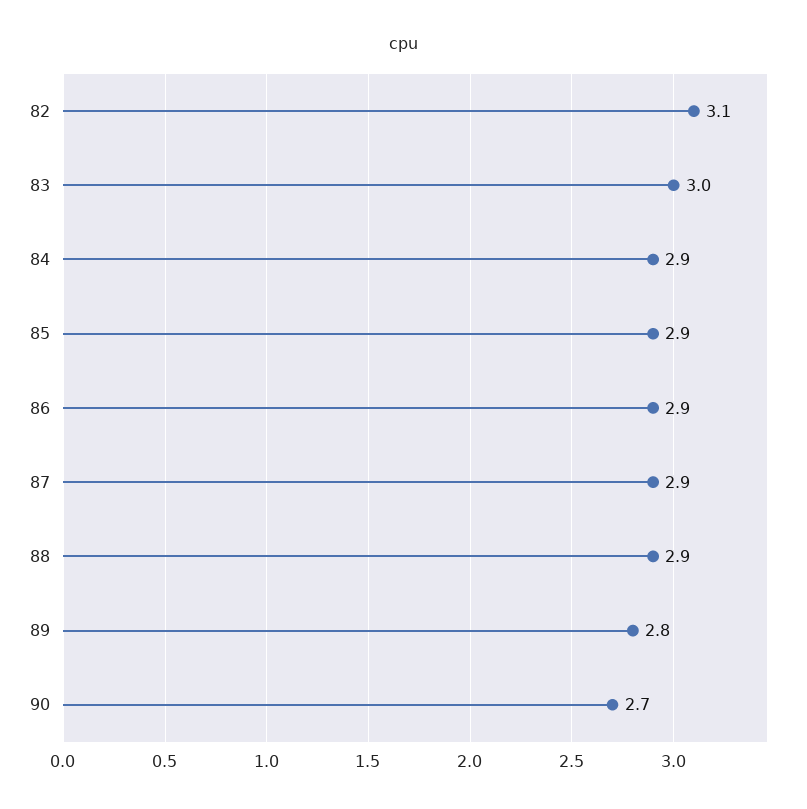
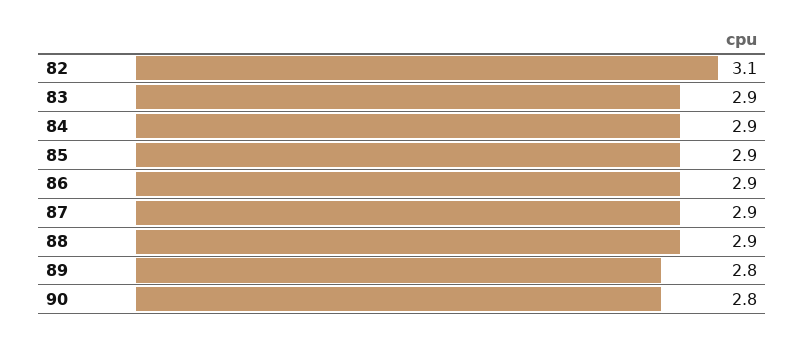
  {
    "82": 3.1,
-   "83": 3,
+   "83": 2.9,
    "84": 2.9,
    "85": 2.9,
    "86": 2.9,
    "87": 2.9,
    "88": 2.9,
    "89": 2.8,
-   "90": 2.7
+   "90": 2.8
  }

